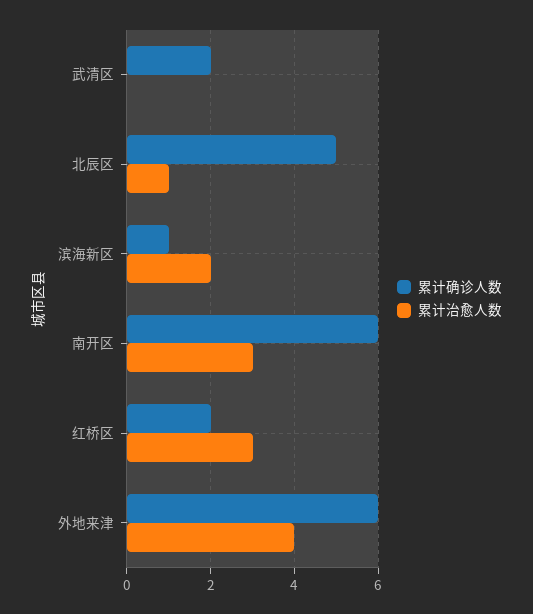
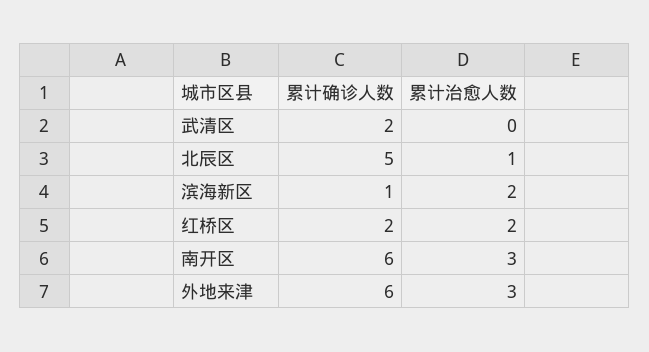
  {
    "累计确诊人数": {
      "武清区": 2,
      "北辰区": 5,
      "滨海新区": 1,
      "南开区": 6,
      "红桥区": 2,
      "外地来津": 6
    },
    "累计治愈人数": {
      "武清区": 0,
      "北辰区": 1,
      "滨海新区": 2,
      "南开区": 3,
-     "红桥区": 3,
+     "红桥区": 2,
-     "外地来津": 4
+     "外地来津": 3
    }
  }

